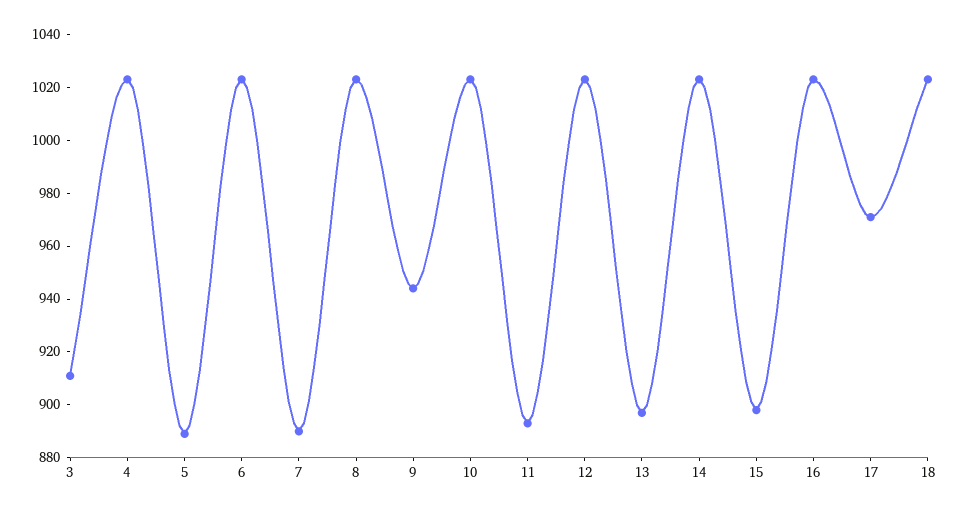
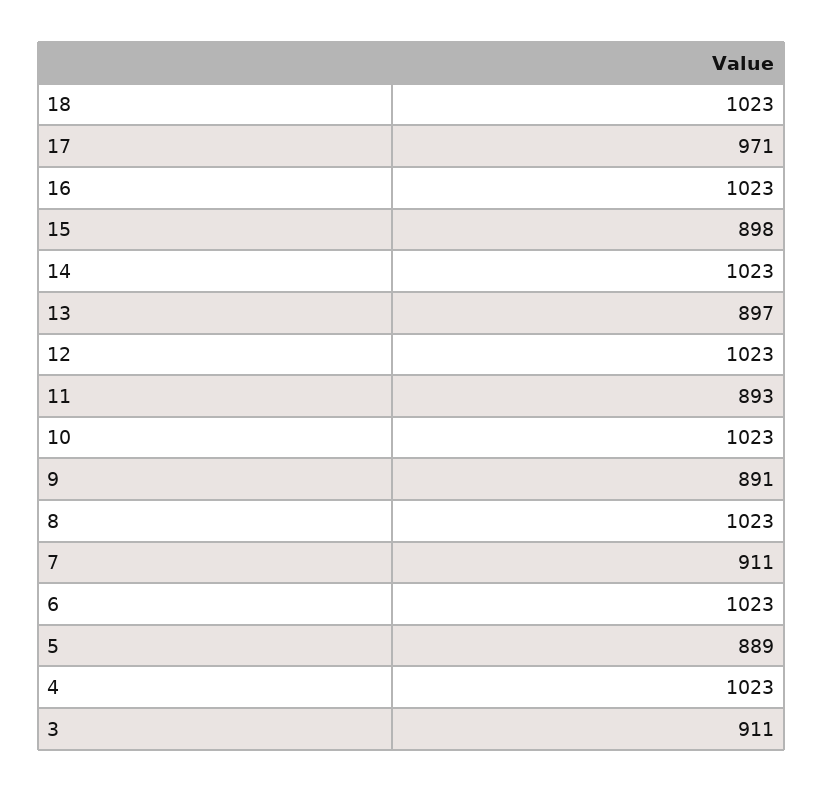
  {
    "3": 911,
    "4": 1023,
    "5": 889,
    "6": 1023,
-   "7": 890,
+   "7": 911,
    "8": 1023,
-   "9": 945,
+   "9": 891,
    "10": 1023,
    "11": 893,
    "12": 1023,
    "13": 897,
    "14": 1023,
    "15": 898,
    "16": 1023,
    "17": 971,
    "18": 1023
  }

